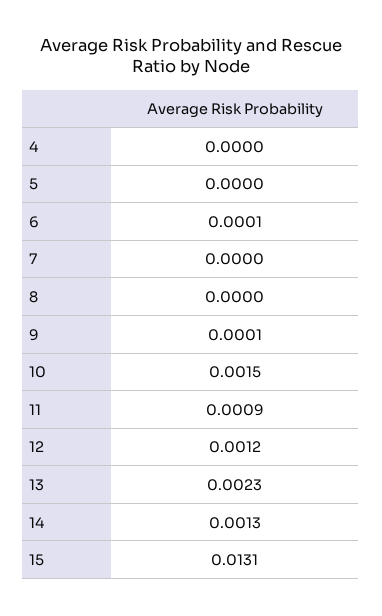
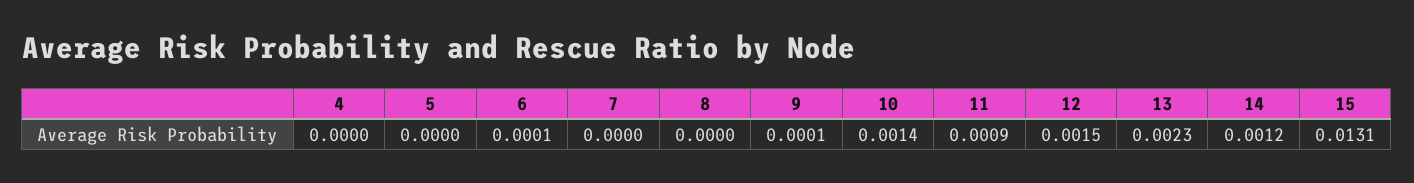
  {
    "4": 0,
    "5": 0,
    "6": 0.0001,
    "7": 0,
    "8": 0,
    "9": 0.0001,
-   "10": 0.0015,
+   "10": 0.0014,
    "11": 0.0009,
-   "12": 0.0012,
+   "12": 0.0015,
    "13": 0.0023,
-   "14": 0.0013,
+   "14": 0.0012,
    "15": 0.0131
  }

